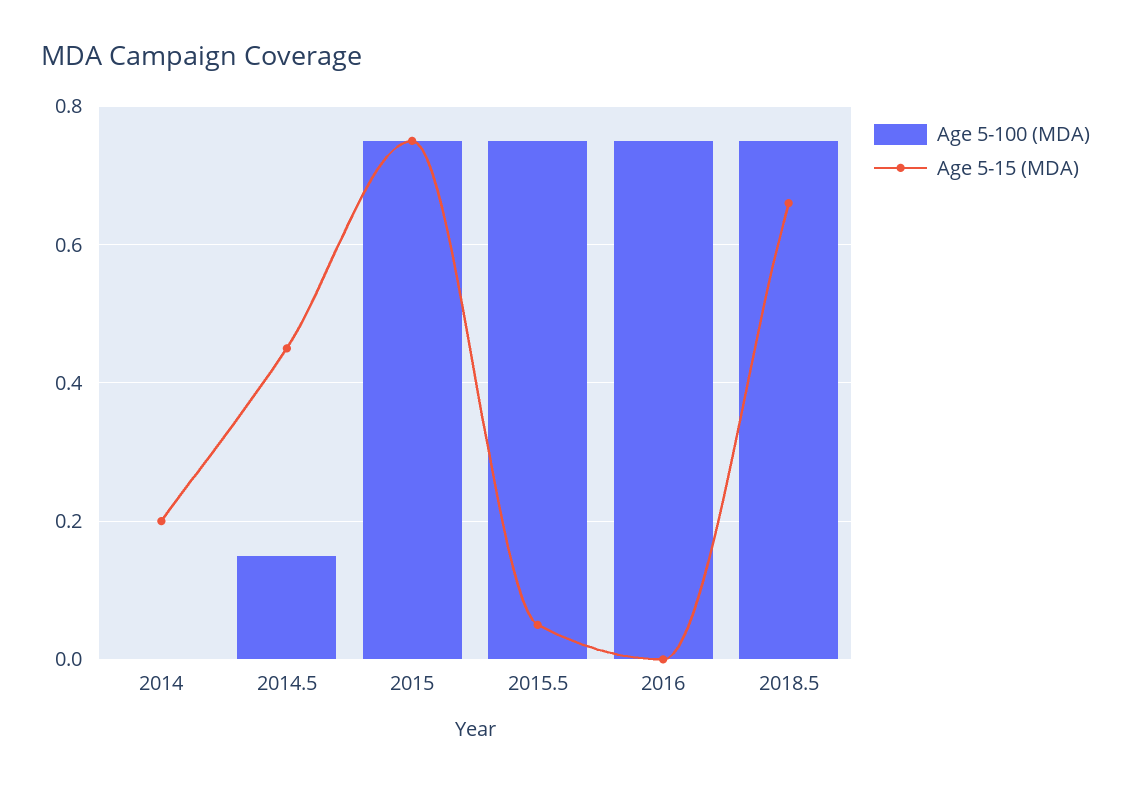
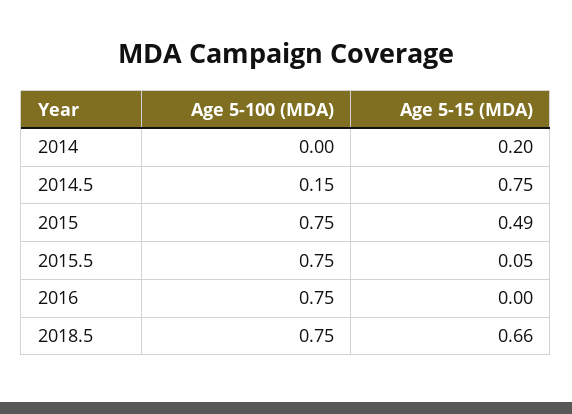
  {
    "Age 5-100 (MDA)": {
      "2014": 0,
      "2014.5": 0.15,
      "2015": 0.75,
      "2015.5": 0.75,
      "2016": 0.75,
      "2018.5": 0.75
    },
    "Age 5-15 (MDA)": {
      "2014": 0.2,
-     "2014.5": 0.45,
+     "2014.5": 0.75,
-     "2015": 0.75,
+     "2015": 0.49,
      "2015.5": 0.05,
      "2016": 0,
      "2018.5": 0.66
    }
  }

